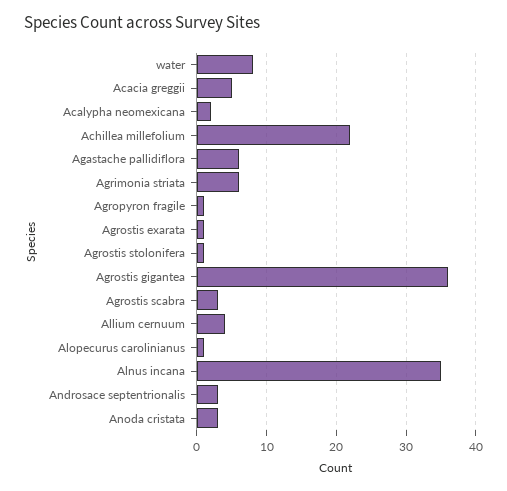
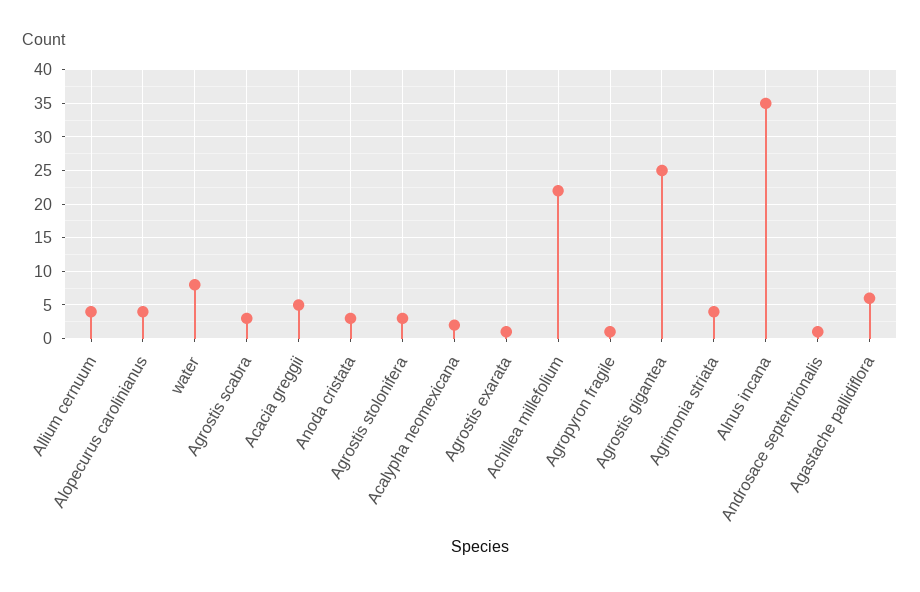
  {
    "water": 8,
    "Acacia greggii": 5,
    "Acalypha neomexicana": 2,
    "Achillea millefolium": 22,
    "Agastache pallidiflora": 6,
-   "Agrimonia striata": 6,
+   "Agrimonia striata": 4,
    "Agropyron fragile": 1,
    "Agrostis exarata": 1,
-   "Agrostis stolonifera": 1,
+   "Agrostis stolonifera": 3,
-   "Agrostis gigantea": 36,
+   "Agrostis gigantea": 25,
    "Agrostis scabra": 3,
    "Allium cernuum": 4,
-   "Alopecurus carolinianus": 1,
+   "Alopecurus carolinianus": 4,
    "Alnus incana": 35,
-   "Androsace septentrionalis": 3,
+   "Androsace septentrionalis": 1,
    "Anoda cristata": 3
  }

